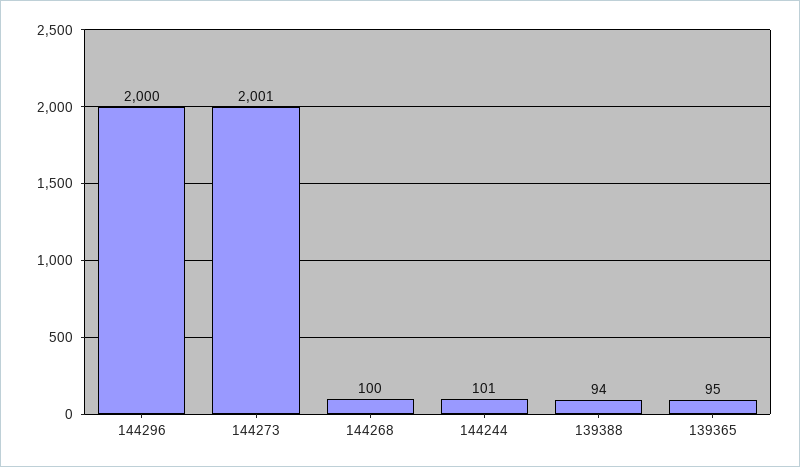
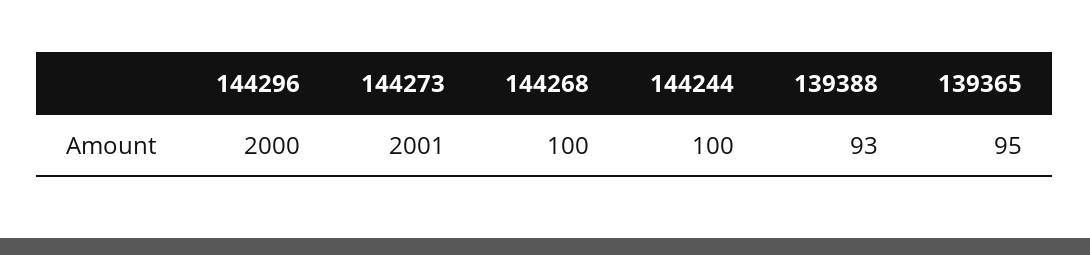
  {
    "144296": 2000,
    "144273": 2001,
    "144268": 100,
-   "144244": 101,
+   "144244": 100,
-   "139388": 94,
+   "139388": 93,
    "139365": 95
  }

